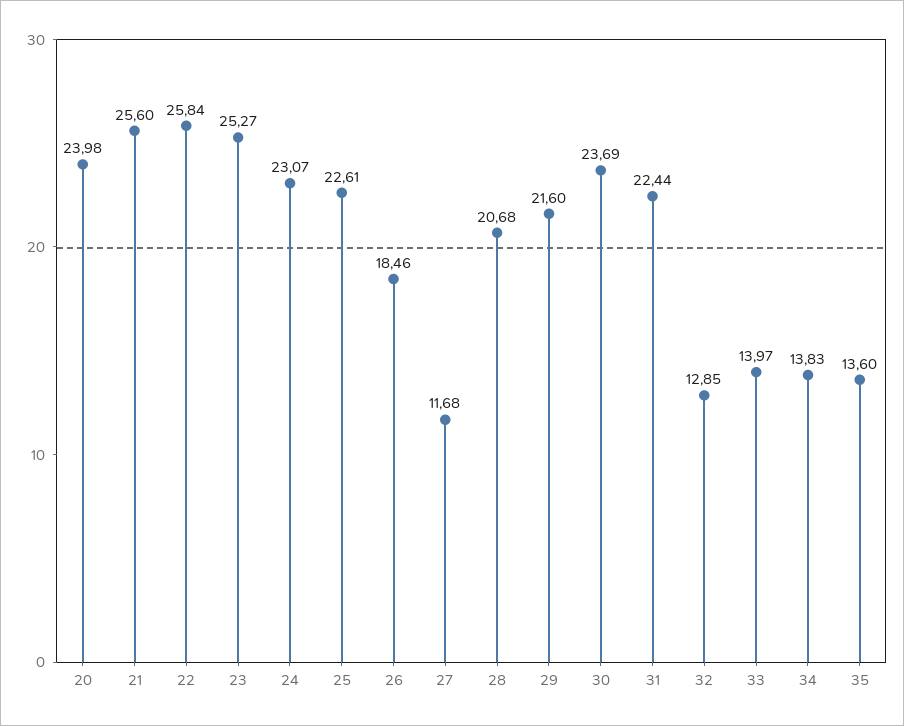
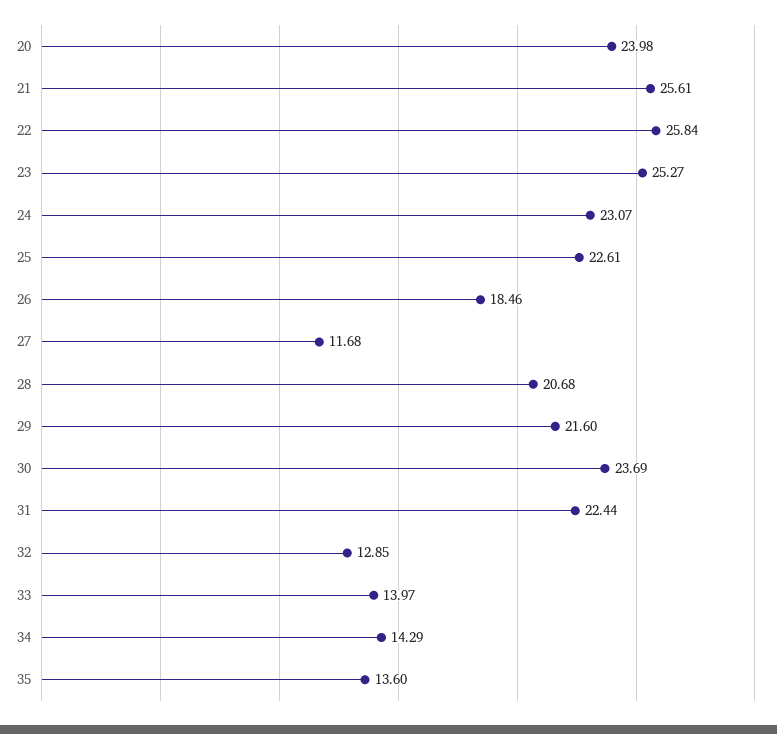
  {
    "20": 23.98,
-   "21": 25.6,
+   "21": 25.61,
    "22": 25.84,
    "23": 25.27,
    "24": 23.07,
    "25": 22.61,
    "26": 18.46,
    "27": 11.68,
    "28": 20.68,
    "29": 21.6,
    "30": 23.69,
    "31": 22.44,
    "32": 12.85,
    "33": 13.97,
-   "34": 13.83,
+   "34": 14.29,
    "35": 13.6
  }

